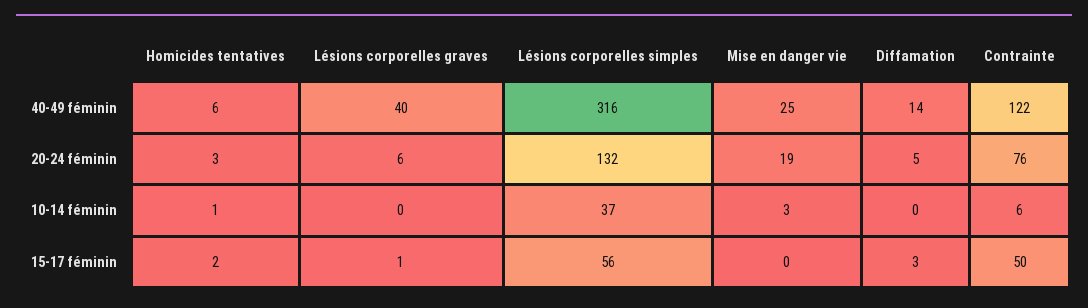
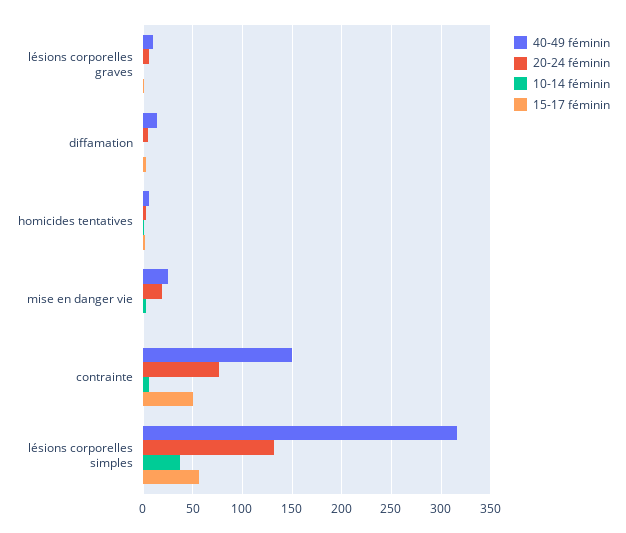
  {
    "40-49 féminin": {
      "Homicides tentatives": 6,
-     "Lésions corporelles graves": 40,
+     "Lésions corporelles graves": 10,
      "Lésions corporelles simples": 316,
      "Mise en danger vie": 25,
      "Diffamation": 14,
-     "Contrainte": 122
+     "Contrainte": 150
    },
    "20-24 féminin": {
      "Homicides tentatives": 3,
      "Lésions corporelles graves": 6,
      "Lésions corporelles simples": 132,
      "Mise en danger vie": 19,
      "Diffamation": 5,
      "Contrainte": 76
    },
    "10-14 féminin": {
      "Homicides tentatives": 1,
      "Lésions corporelles graves": 0,
      "Lésions corporelles simples": 37,
      "Mise en danger vie": 3,
      "Diffamation": 0,
      "Contrainte": 6
    },
    "15-17 féminin": {
      "Homicides tentatives": 2,
      "Lésions corporelles graves": 1,
      "Lésions corporelles simples": 56,
      "Mise en danger vie": 0,
      "Diffamation": 3,
      "Contrainte": 50
    }
  }

